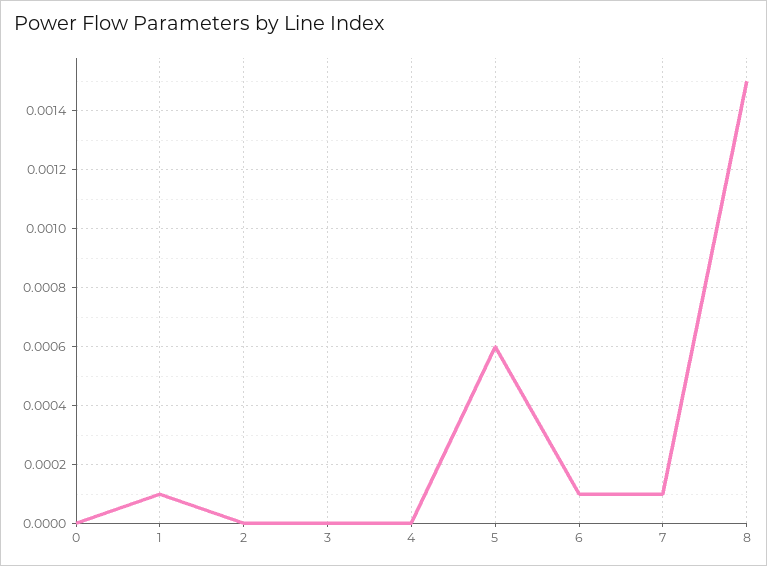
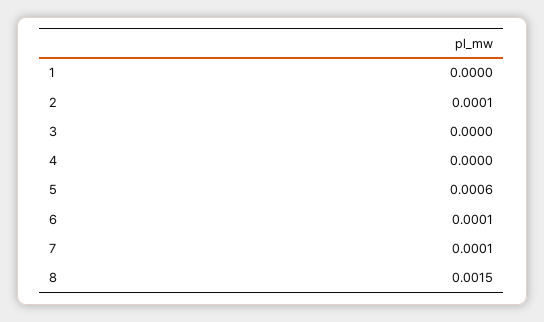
  {
-   "0": 0,
-   "1": 0.0001,
+   "1": 0,
-   "2": 0,
+   "2": 0.0001,
    "3": 0,
    "4": 0,
    "5": 0.0006,
    "6": 0.0001,
    "7": 0.0001,
    "8": 0.0015
  }

